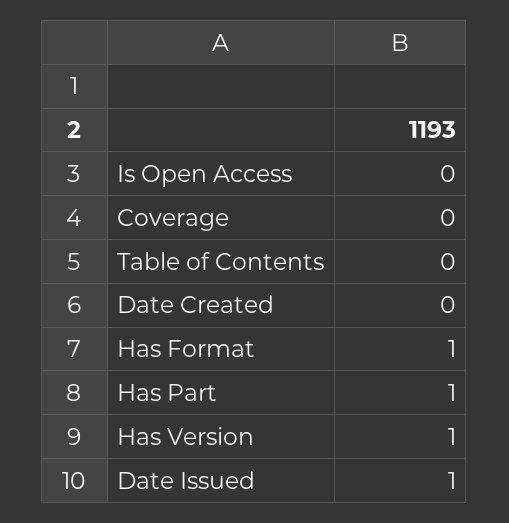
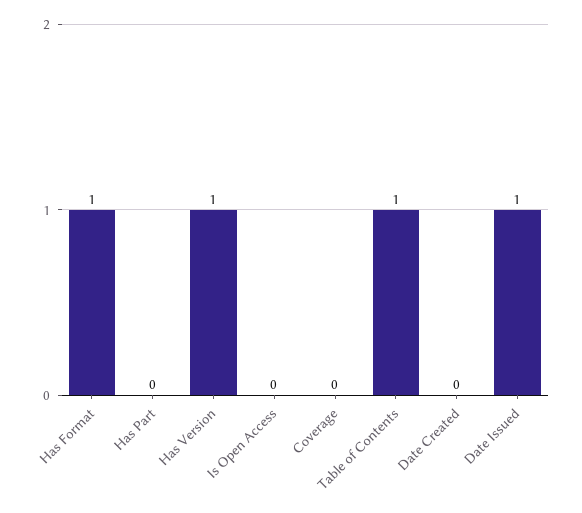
  {
    "Is Open Access": 0,
    "Coverage": 0,
-   "Table of Contents": 0,
+   "Table of Contents": 1,
    "Date Created": 0,
    "Has Format": 1,
-   "Has Part": 1,
+   "Has Part": 0,
    "Has Version": 1,
    "Date Issued": 1
  }

